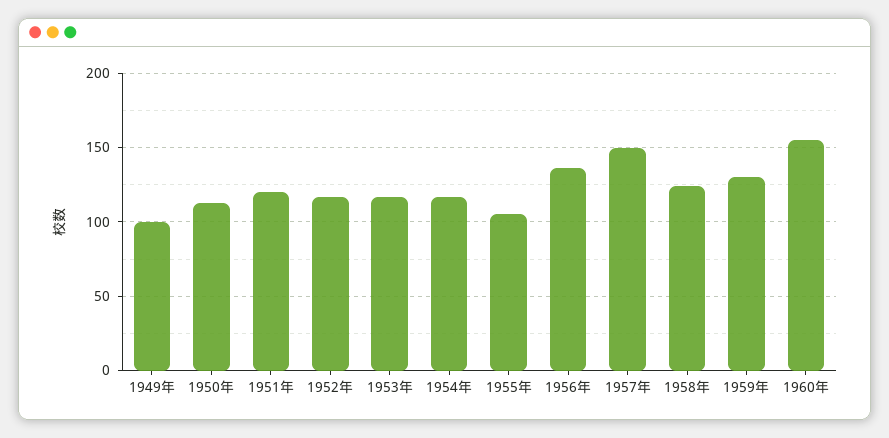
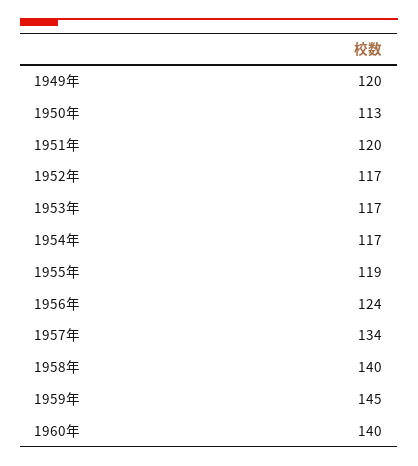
  {
-   "1949年": 100,
+   "1949年": 120,
    "1950年": 113,
    "1951年": 120,
    "1952年": 117,
    "1953年": 117,
    "1954年": 117,
-   "1955年": 105,
+   "1955年": 119,
-   "1956年": 135,
+   "1956年": 124,
-   "1957年": 150,
+   "1957年": 134,
-   "1958年": 125,
+   "1958年": 140,
-   "1959年": 130,
+   "1959年": 145,
-   "1960年": 155
+   "1960年": 140
  }

